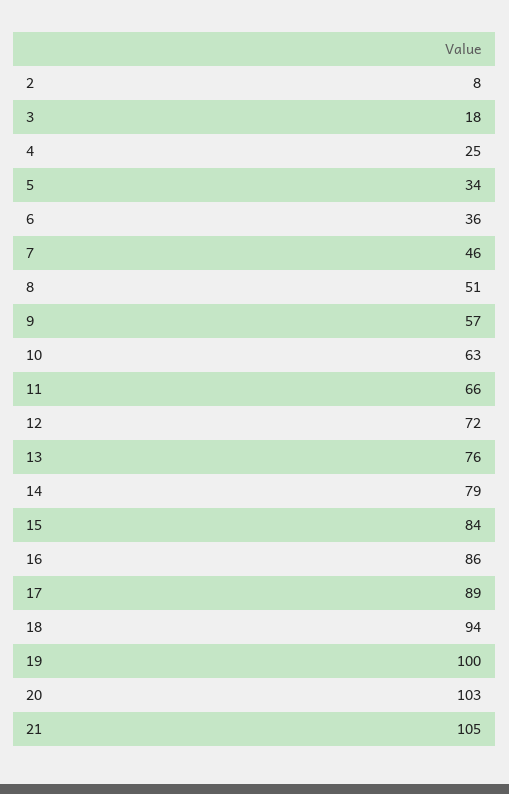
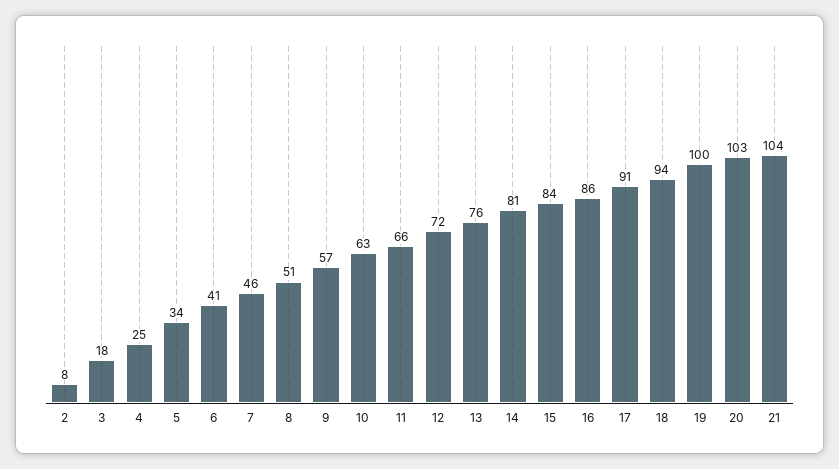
  {
    "2": 8,
    "3": 18,
    "4": 25,
    "5": 34,
-   "6": 36,
+   "6": 41,
    "7": 46,
    "8": 51,
    "9": 57,
    "10": 63,
    "11": 66,
    "12": 72,
    "13": 76,
-   "14": 79,
+   "14": 81,
    "15": 84,
    "16": 86,
-   "17": 89,
+   "17": 91,
    "18": 94,
    "19": 100,
    "20": 103,
-   "21": 105
+   "21": 104
  }

